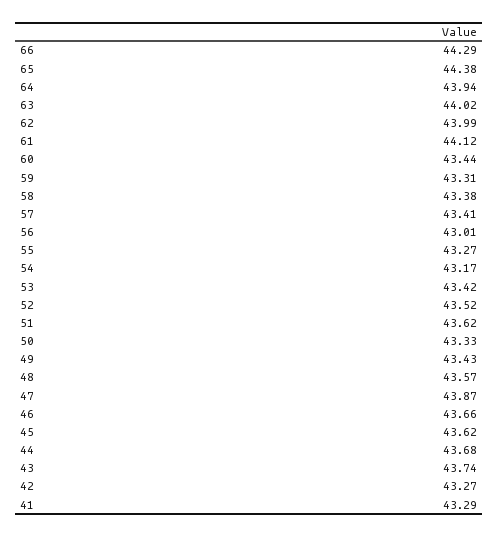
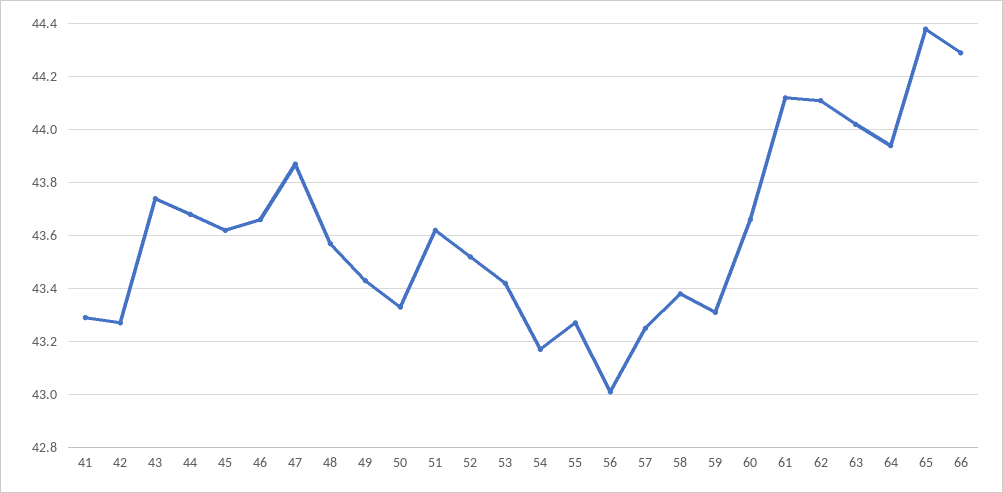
  {
    "66": 44.29,
    "65": 44.38,
    "64": 43.94,
    "63": 44.02,
-   "62": 43.99,
+   "62": 44.1,
    "61": 44.12,
-   "60": 43.44,
+   "60": 43.65,
    "59": 43.31,
    "58": 43.38,
-   "57": 43.41,
+   "57": 43.25,
    "56": 43.01,
    "55": 43.27,
    "54": 43.17,
    "53": 43.42,
    "52": 43.52,
    "51": 43.62,
    "50": 43.33,
    "49": 43.43,
    "48": 43.57,
    "47": 43.87,
    "46": 43.66,
    "45": 43.62,
    "44": 43.68,
    "43": 43.74,
    "42": 43.27,
    "41": 43.29
  }

